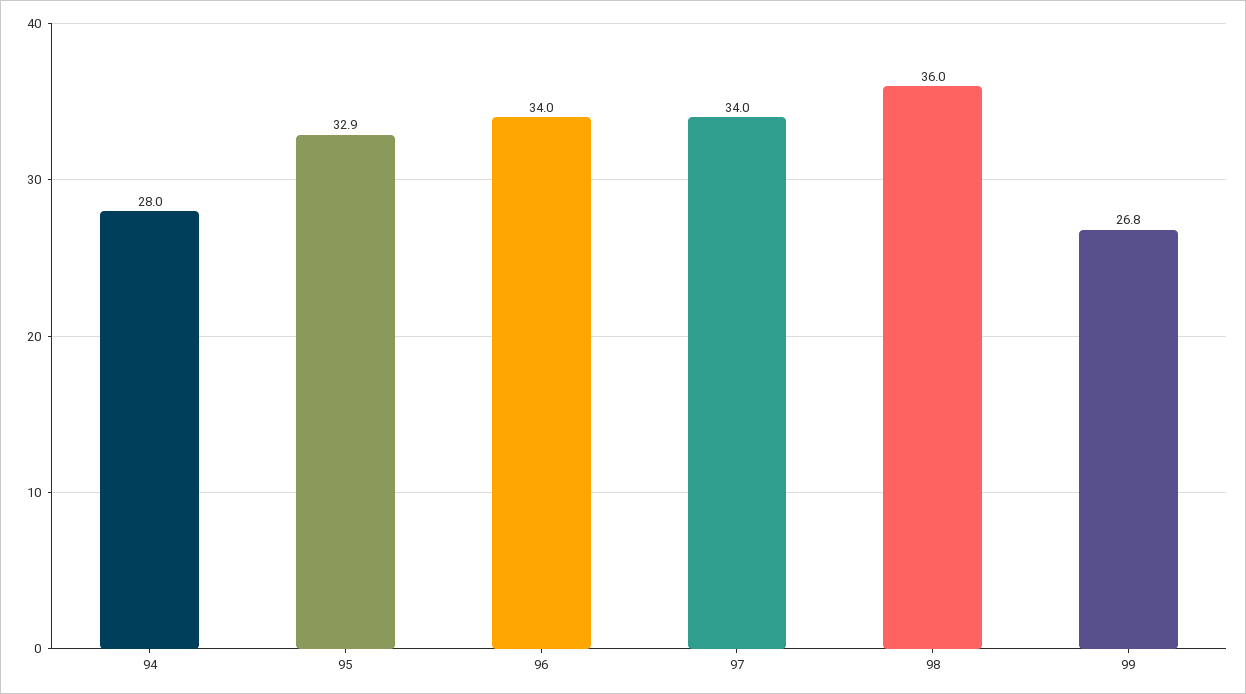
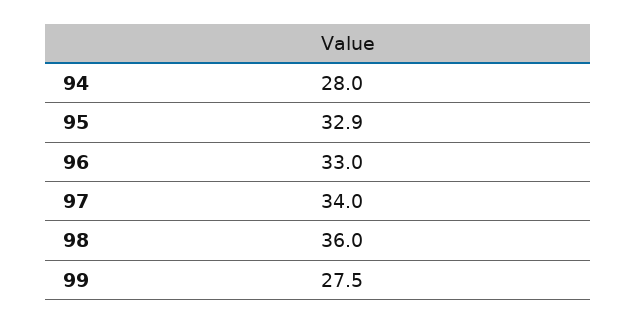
  {
    "94": 28,
    "95": 32.9,
-   "96": 34,
+   "96": 33,
    "97": 34,
    "98": 36,
-   "99": 26.8
+   "99": 27.5
  }

